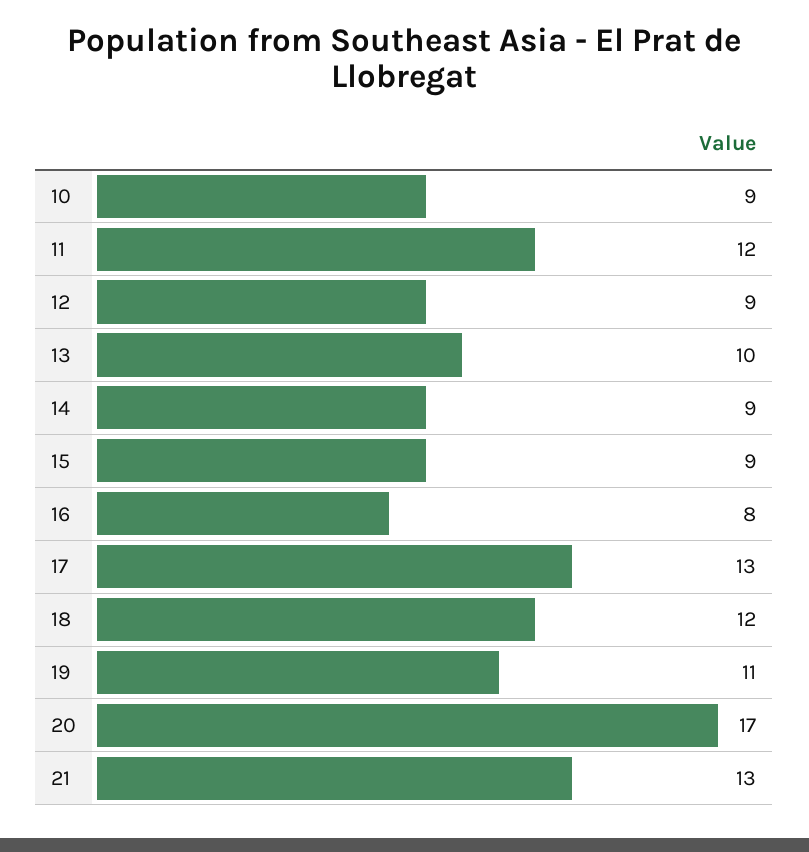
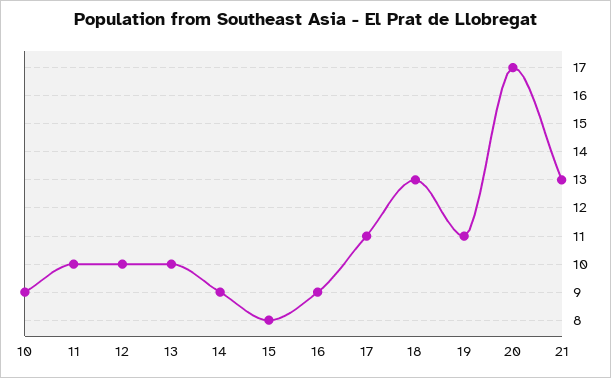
  {
    "10": 9,
-   "11": 12,
+   "11": 10,
-   "12": 9,
+   "12": 10,
    "13": 10,
    "14": 9,
-   "15": 9,
+   "15": 8,
-   "16": 8,
+   "16": 9,
-   "17": 13,
+   "17": 11,
-   "18": 12,
+   "18": 13,
    "19": 11,
    "20": 17,
    "21": 13
  }

